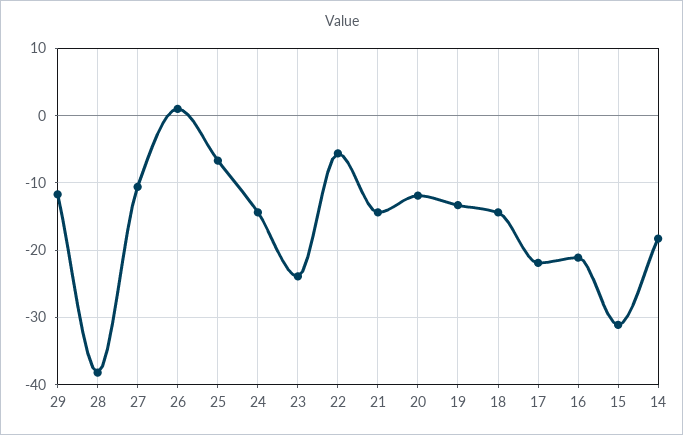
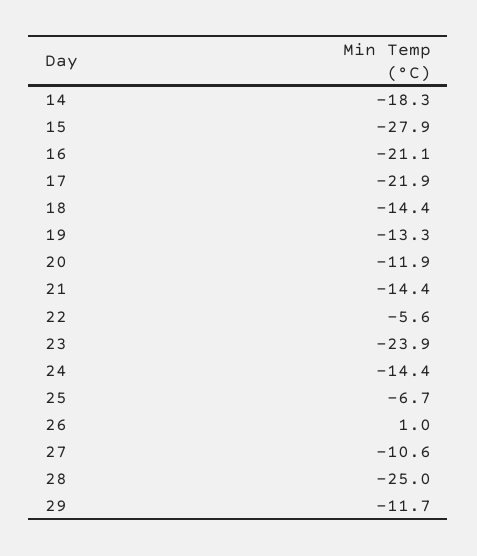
  {
    "29": -11.7,
-   "28": -38,
+   "28": -25,
    "27": -10.6,
    "26": 1,
    "25": -6.7,
    "24": -14.4,
    "23": -23.9,
    "22": -5.6,
    "21": -14.4,
    "20": -11.9,
    "19": -13.3,
    "18": -14.4,
    "17": -21.9,
    "16": -21.1,
-   "15": -31,
+   "15": -27.9,
    "14": -18.3
  }

